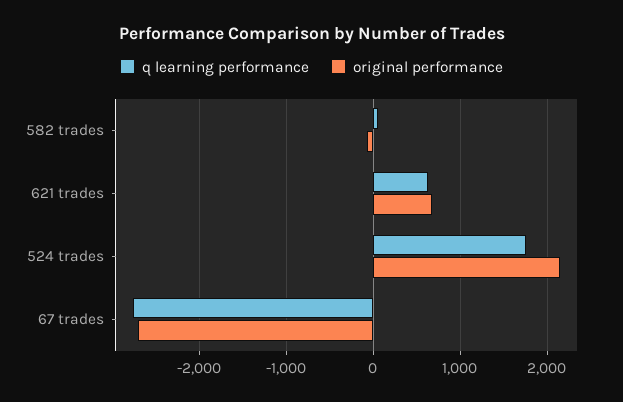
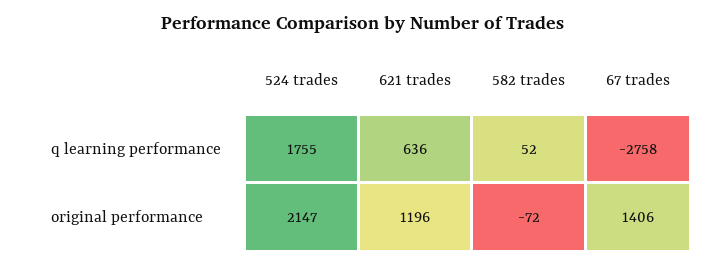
  {
    "q learning performance": {
      "582 trades": 52,
      "621 trades": 636,
      "524 trades": 1755,
      "67 trades": -2758
    },
    "original performance": {
      "582 trades": -72,
-     "621 trades": 700,
+     "621 trades": 1196,
      "524 trades": 2147,
-     "67 trades": -2700
+     "67 trades": 1406
    }
  }

